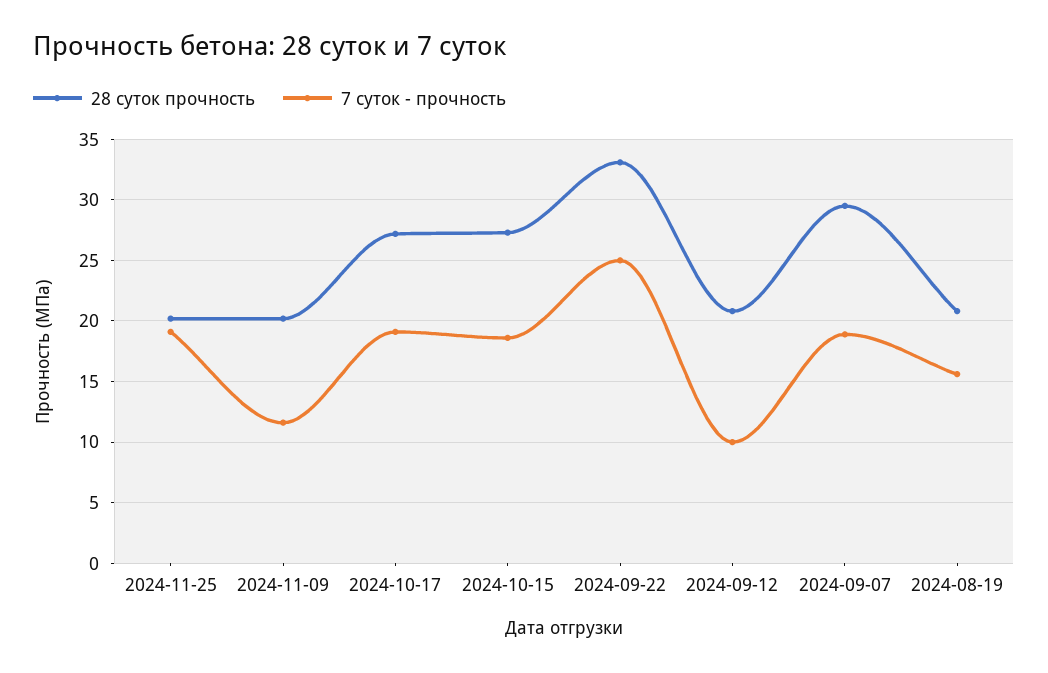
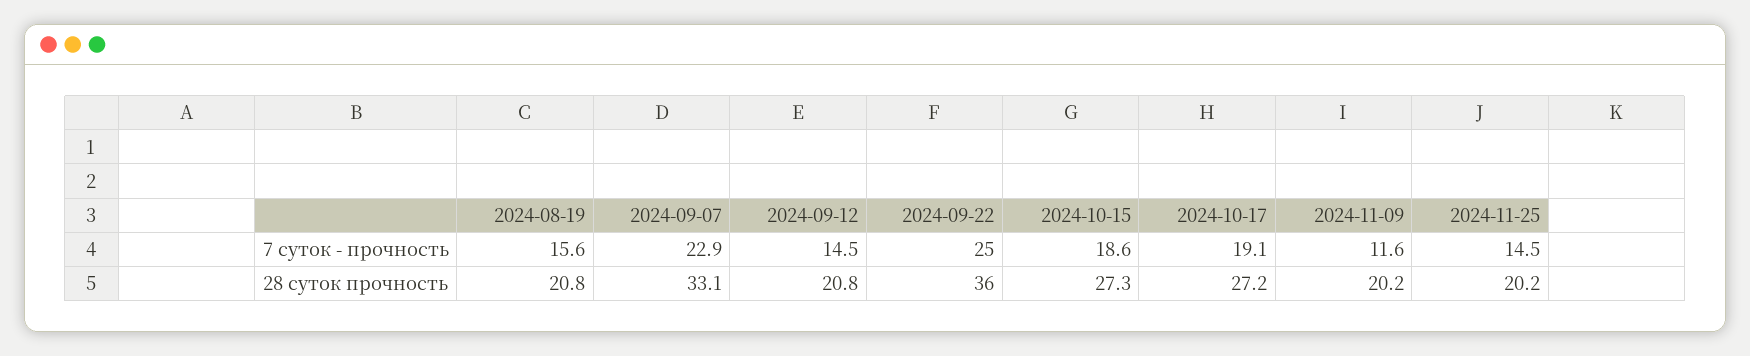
  {
    "28 суток прочность": {
      "2024-11-25": 20.2,
      "2024-11-09": 20.2,
      "2024-10-17": 27.2,
      "2024-10-15": 27.3,
-     "2024-09-22": 33,
+     "2024-09-22": 36,
      "2024-09-12": 20.8,
-     "2024-09-07": 29.5,
+     "2024-09-07": 33.1,
      "2024-08-19": 20.8
    },
    "7 суток - прочность": {
-     "2024-11-25": 19,
+     "2024-11-25": 14.5,
      "2024-11-09": 11.6,
      "2024-10-17": 19.1,
      "2024-10-15": 18.6,
      "2024-09-22": 25,
-     "2024-09-12": 10,
+     "2024-09-12": 14.5,
-     "2024-09-07": 19,
+     "2024-09-07": 22.9,
      "2024-08-19": 15.6
    }
  }

